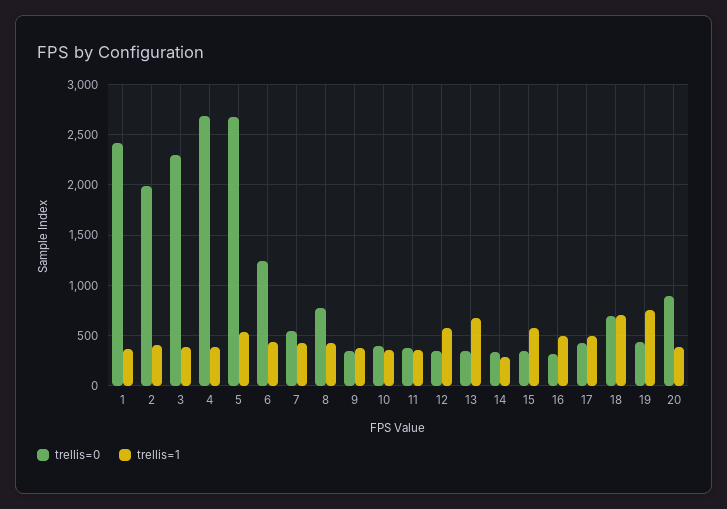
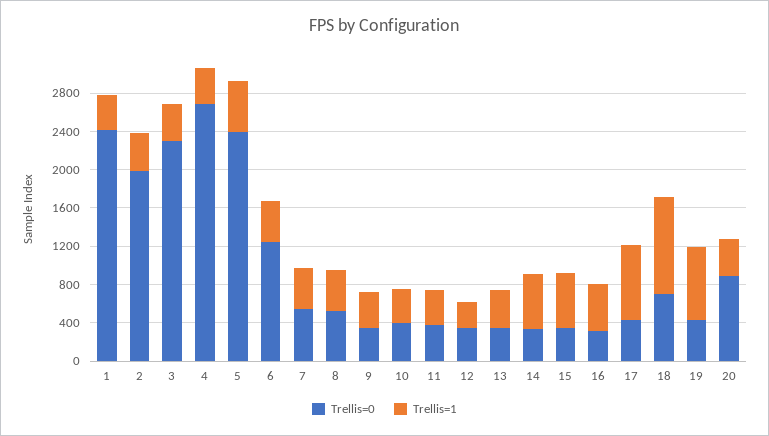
  {
    "trellis=0": {
      "1": 2400,
      "2": 2000,
      "3": 2300,
      "4": 2700,
-     "5": 2700,
+     "5": 2400,
      "6": 1200,
      "7": 500,
-     "8": 800,
+     "8": 500,
      "9": 300,
      "10": 400,
      "11": 400,
      "12": 300,
      "13": 300,
      "14": 300,
      "15": 300,
      "16": 300,
      "17": 400,
      "18": 700,
      "19": 400,
      "20": 900
    },
    "trellis=1": {
      "1": 400,
      "2": 400,
      "3": 400,
      "4": 400,
      "5": 500,
      "6": 400,
      "7": 400,
      "8": 400,
      "9": 400,
      "10": 400,
      "11": 400,
-     "12": 600,
+     "12": 300,
-     "13": 700,
+     "13": 400,
-     "14": 300,
+     "14": 600,
      "15": 600,
      "16": 500,
-     "17": 500,
+     "17": 800,
-     "18": 700,
+     "18": 1000,
      "19": 800,
      "20": 400
    }
  }

